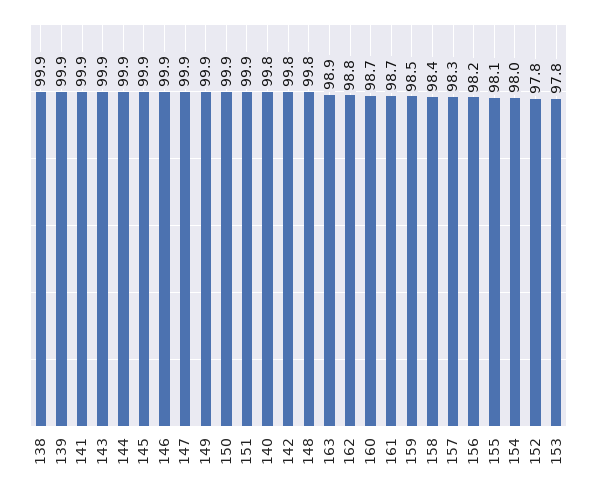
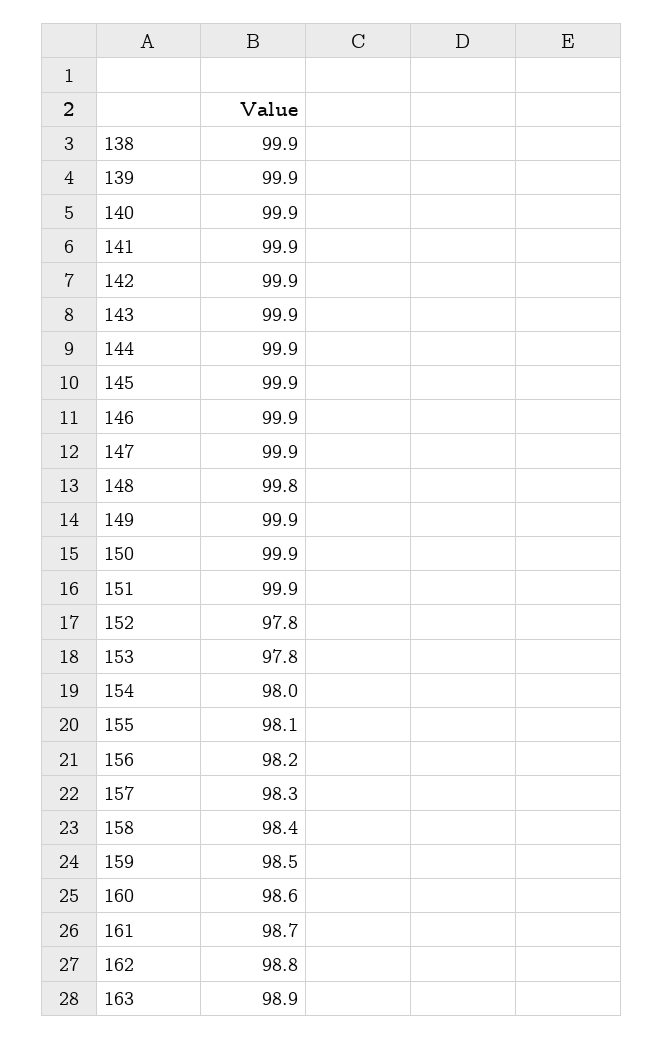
  {
    "138": 99.9,
    "139": 99.9,
    "141": 99.9,
    "143": 99.9,
    "144": 99.9,
    "145": 99.9,
    "146": 99.9,
    "147": 99.9,
    "149": 99.9,
    "150": 99.9,
    "151": 99.9,
-   "140": 99.8,
+   "140": 99.9,
-   "142": 99.8,
+   "142": 99.9,
    "148": 99.8,
    "163": 98.9,
    "162": 98.8,
-   "160": 98.7,
+   "160": 98.6,
    "161": 98.7,
    "159": 98.5,
    "158": 98.4,
    "157": 98.3,
    "156": 98.2,
    "155": 98.1,
    "154": 98,
    "152": 97.8,
    "153": 97.8
  }

